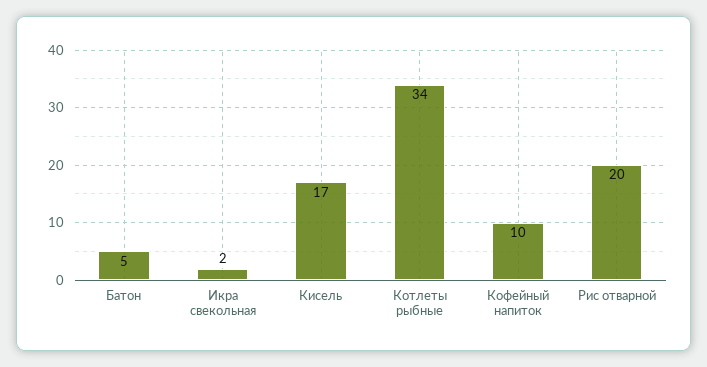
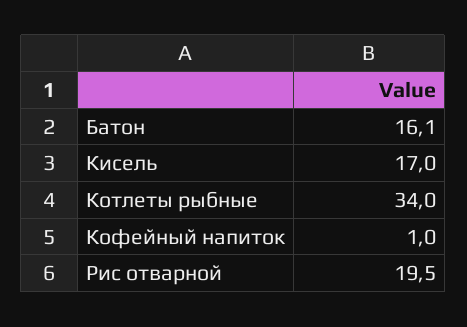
  {
-   "Батон": 5,
+   "Батон": 16.1,
-   "Икра свекольная": 2,
    "Кисель": 17,
    "Котлеты рыбные": 34,
-   "Кофейный напиток": 10,
+   "Кофейный напиток": 1,
    "Рис отварной": 19.5
  }

